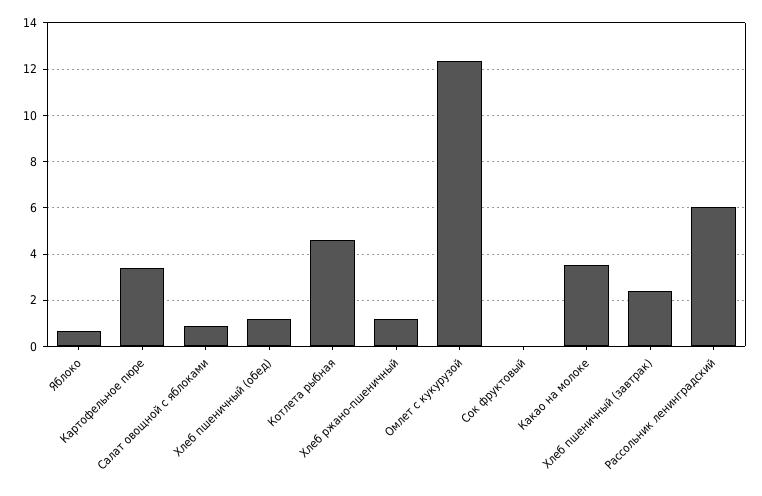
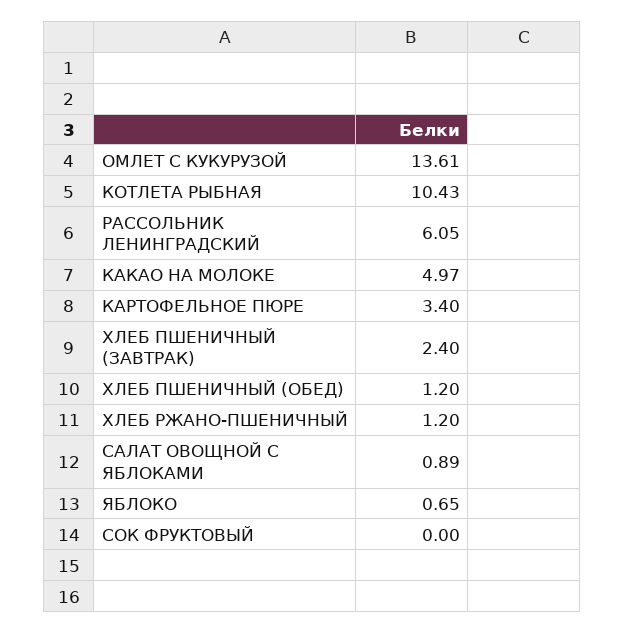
  {
    "Яблоко": 0.65,
    "Картофельное пюре": 3.4,
    "Салат овощной с яблоками": 0.89,
    "Хлеб пшеничный (обед)": 1.2,
-   "Котлета рыбная": 4.5,
+   "Котлета рыбная": 10.43,
    "Хлеб ржано-пшеничный": 1.2,
-   "Омлет с кукурузой": 12.5,
+   "Омлет с кукурузой": 13.61,
    "Сок фруктовый": 0,
-   "Какао на молоке": 3.5,
+   "Какао на молоке": 4.97,
    "Хлеб пшеничный (завтрак)": 2.4,
    "Рассольник ленинградский": 6.05
  }

